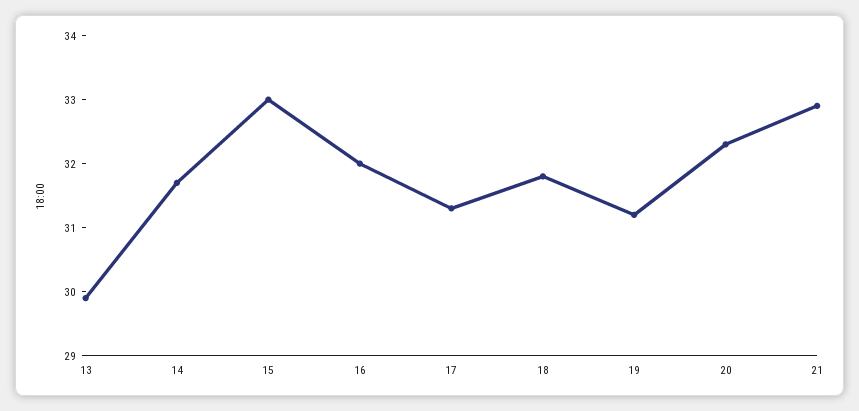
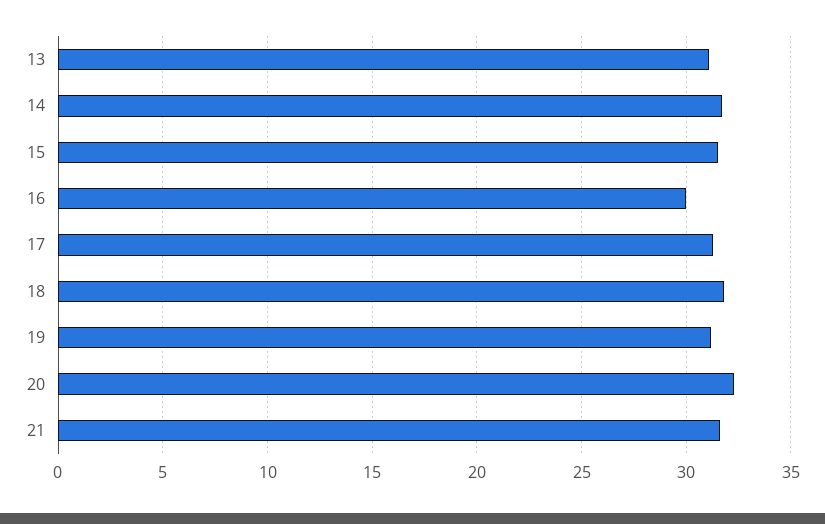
  {
-   "13": 30,
+   "13": 31,
    "14": 31.5,
-   "15": 33,
+   "15": 31.5,
-   "16": 32,
+   "16": 30,
    "17": 31.5,
    "18": 32,
    "19": 31,
    "20": 32.5,
-   "21": 33
+   "21": 31.5
  }

